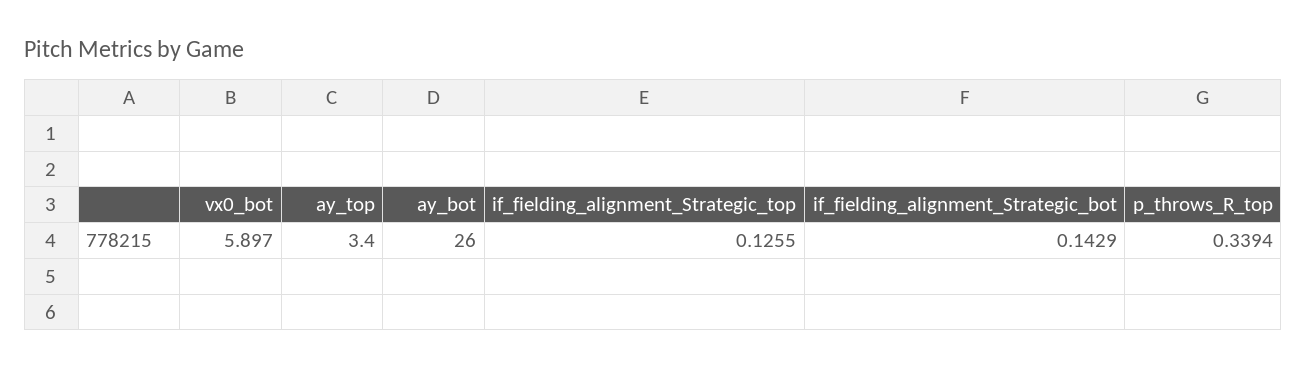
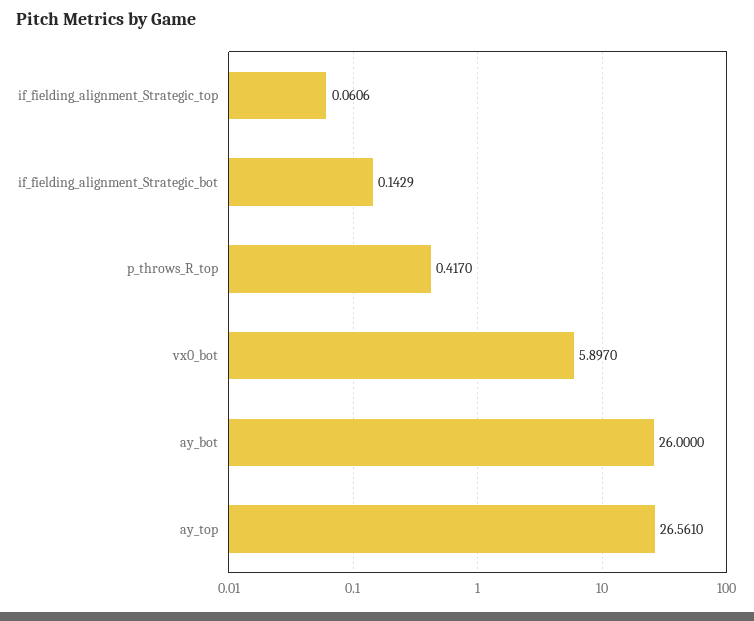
  {
    "vx0_bot": 5.897,
-   "ay_top": 3.4,
+   "ay_top": 26.561,
    "ay_bot": 26,
-   "if_fielding_alignment_Strategic_top": 0.1255,
+   "if_fielding_alignment_Strategic_top": 0.0606,
    "if_fielding_alignment_Strategic_bot": 0.1429,
-   "p_throws_R_top": 0.3394
+   "p_throws_R_top": 0.417
  }

